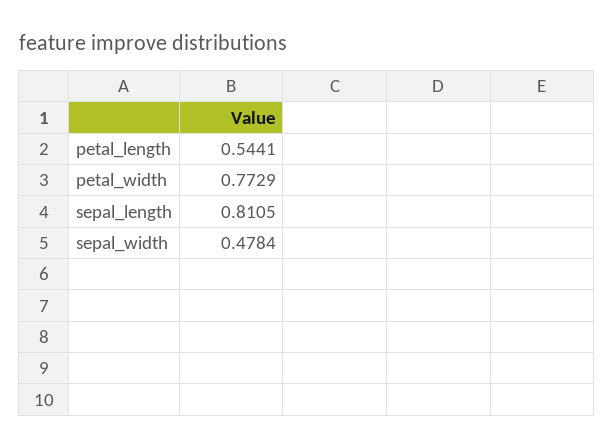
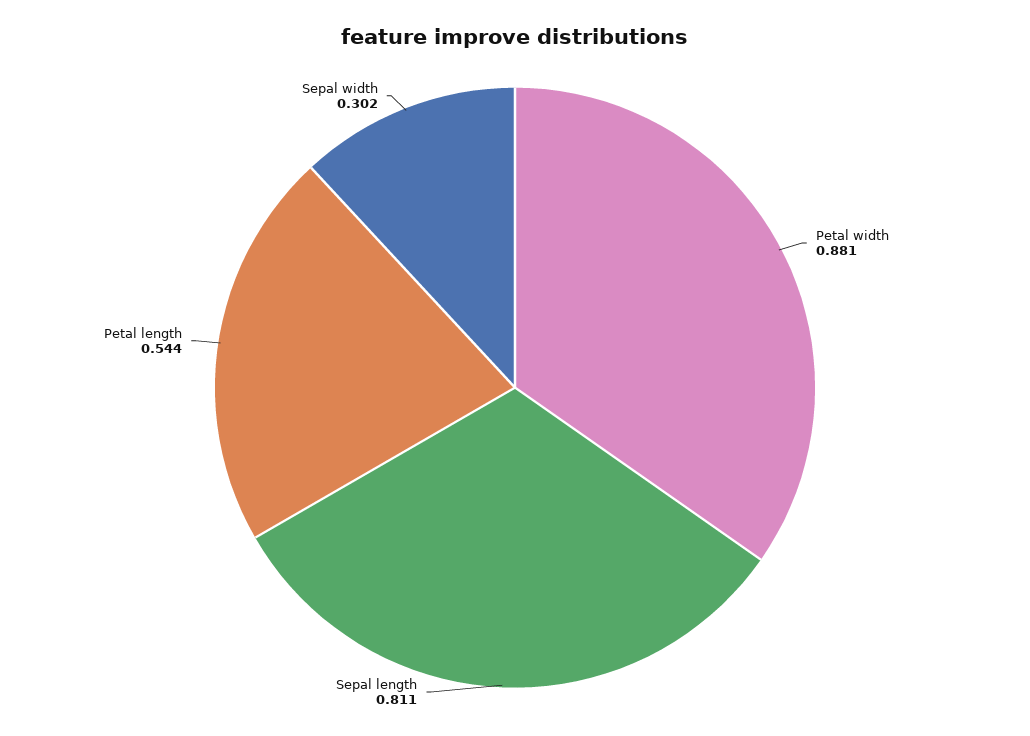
  {
    "petal_length": 0.5441,
-   "petal_width": 0.7729,
+   "petal_width": 0.881,
    "sepal_length": 0.8105,
-   "sepal_width": 0.4784
+   "sepal_width": 0.302
  }

